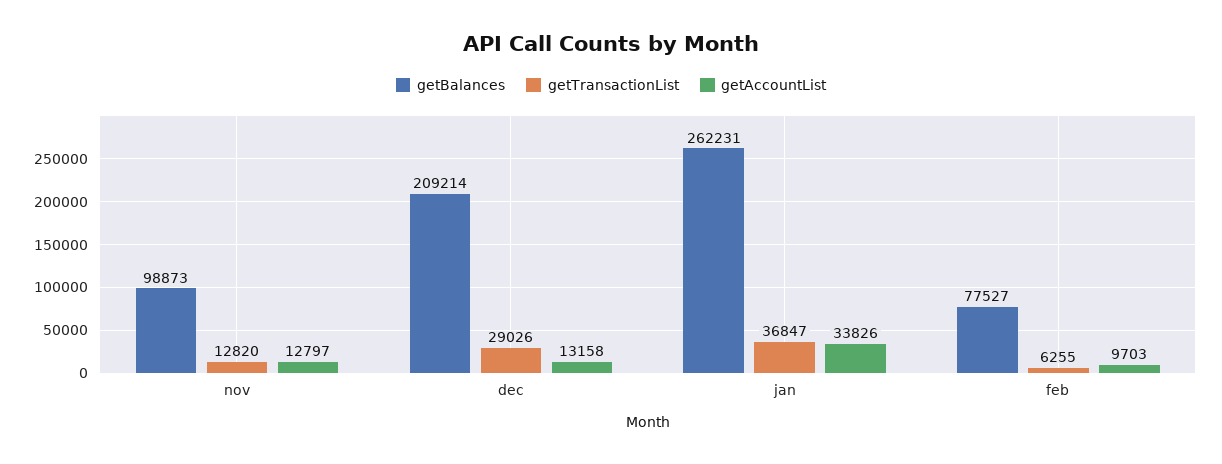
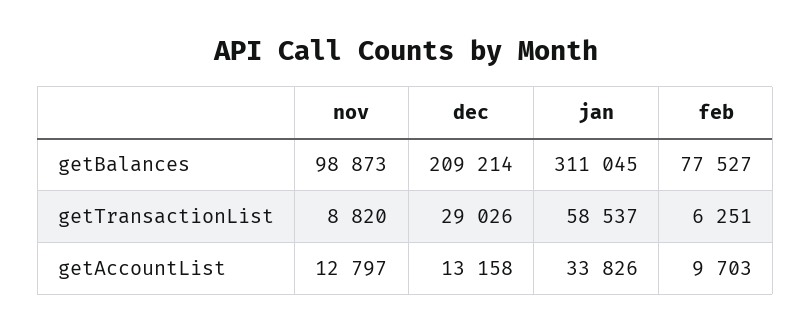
  {
    "getBalances": {
      "nov": 98873,
      "dec": 209214,
-     "jan": 262231,
+     "jan": 311045,
      "feb": 77527
    },
    "getTransactionList": {
-     "nov": 12820,
+     "nov": 8820,
      "dec": 29026,
-     "jan": 36847,
+     "jan": 58537,
-     "feb": 6255
+     "feb": 6251
    },
    "getAccountList": {
      "nov": 12797,
      "dec": 13158,
      "jan": 33826,
      "feb": 9703
    }
  }

